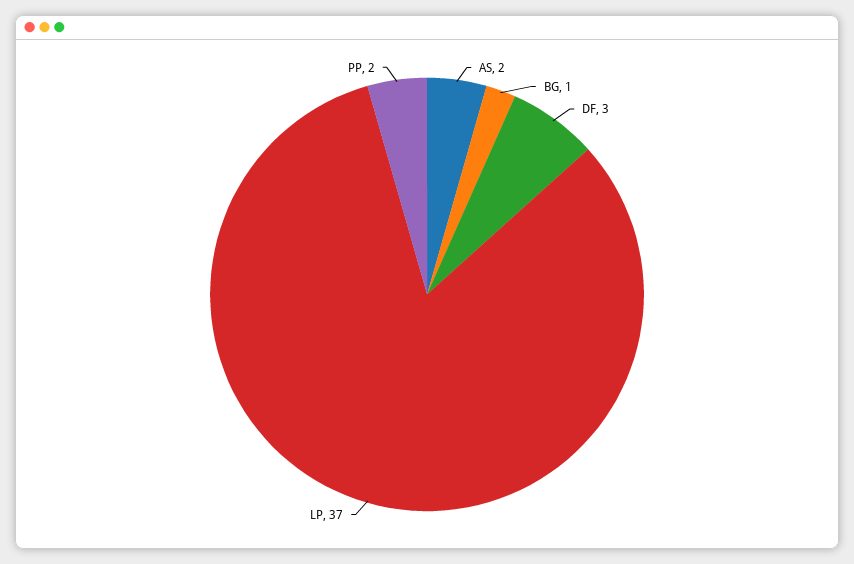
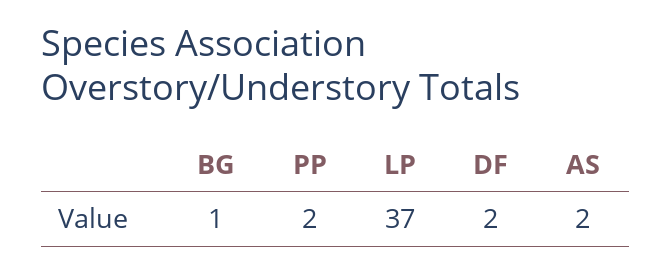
  {
    "AS": 2,
    "BG": 1,
-   "DF": 3,
+   "DF": 2,
    "LP": 37,
    "PP": 2
  }

